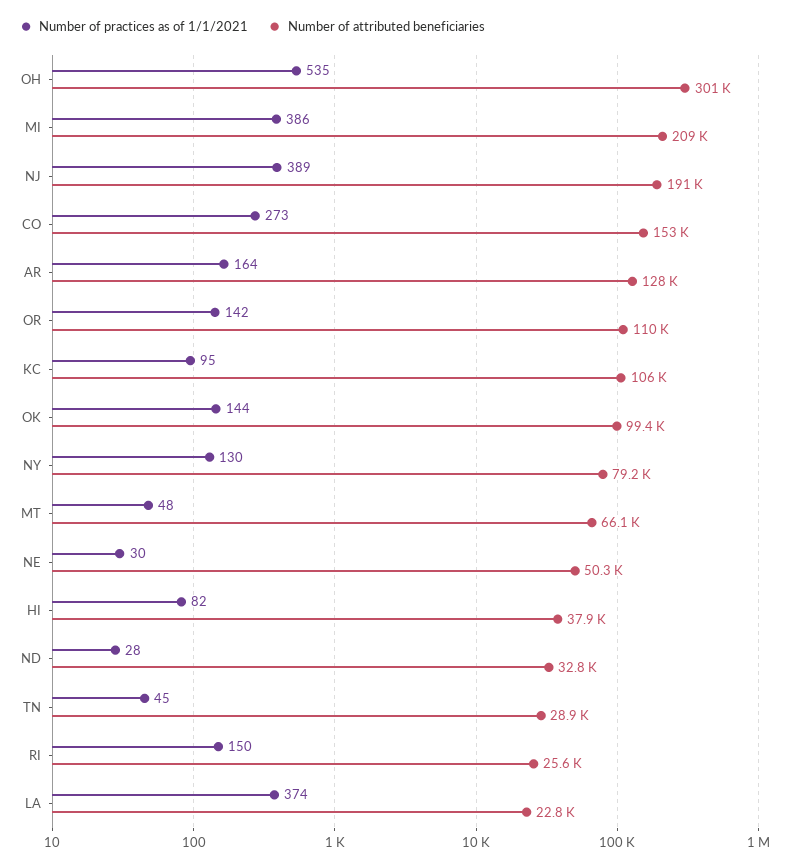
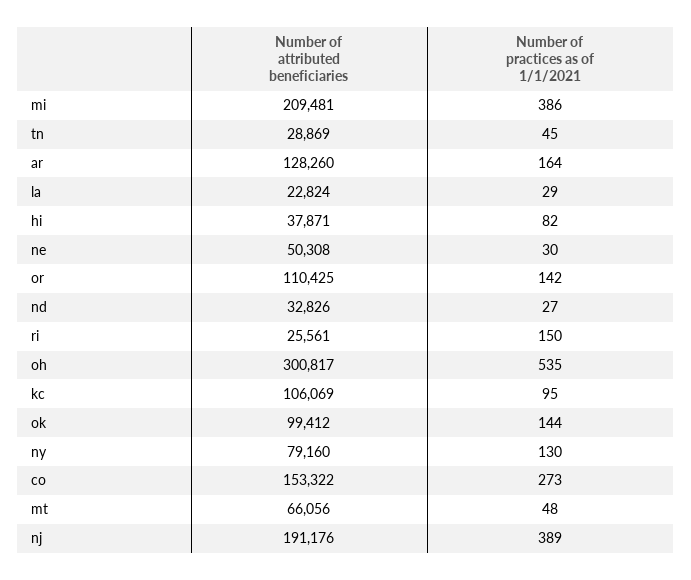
  {
    "Number of practices as of 1/1/2021": {
      "OH": 535,
      "MI": 386,
      "NJ": 389,
      "CO": 273,
      "AR": 164,
      "OR": 142,
      "KC": 95,
      "OK": 144,
      "NY": 130,
      "MT": 48,
      "NE": 30,
      "HI": 82,
-     "ND": 28,
+     "ND": 27,
      "TN": 45,
      "RI": 150,
-     "LA": 374
+     "LA": 29
    },
    "Number of attributed beneficiaries": {
      "OH": 300817,
      "MI": 209481,
      "NJ": 191176,
      "CO": 153322,
      "AR": 128260,
      "OR": 110425,
      "KC": 106069,
      "OK": 99412,
      "NY": 79160,
      "MT": 66056,
      "NE": 50308,
      "HI": 37871,
      "ND": 32826,
      "TN": 28869,
      "RI": 25561,
      "LA": 22824
    }
  }

